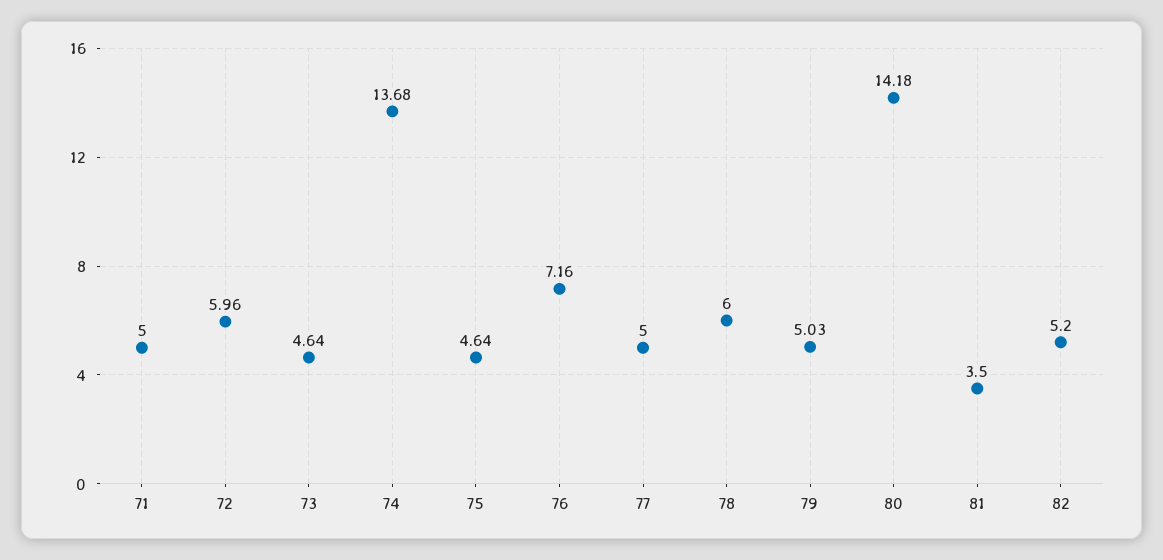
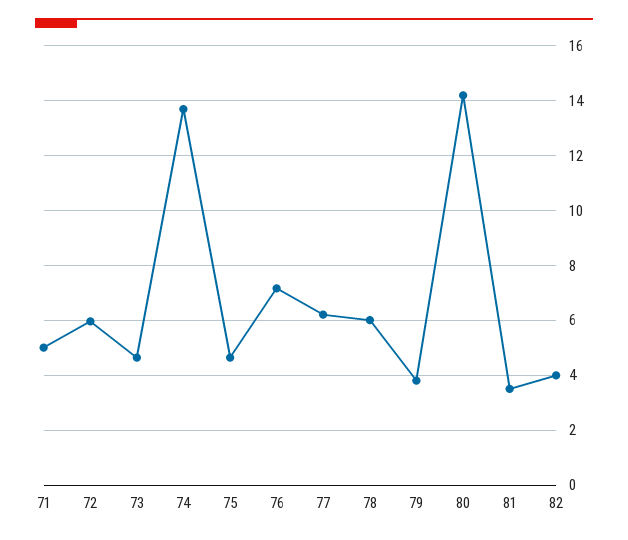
  {
    "71": 5,
    "72": 5.96,
    "73": 4.64,
    "74": 13.68,
    "75": 4.64,
    "76": 7.16,
-   "77": 5,
+   "77": 6.25,
    "78": 6,
-   "79": 5.03,
+   "79": 3.75,
    "80": 14.18,
    "81": 3.5,
-   "82": 5.2
+   "82": 4
  }

